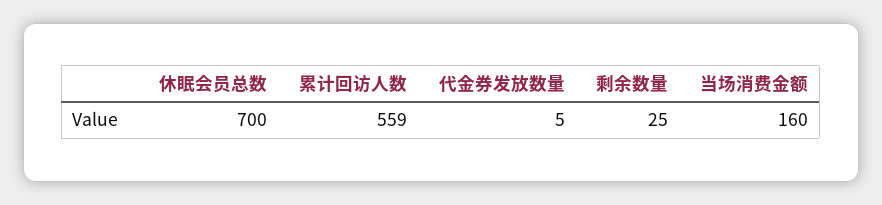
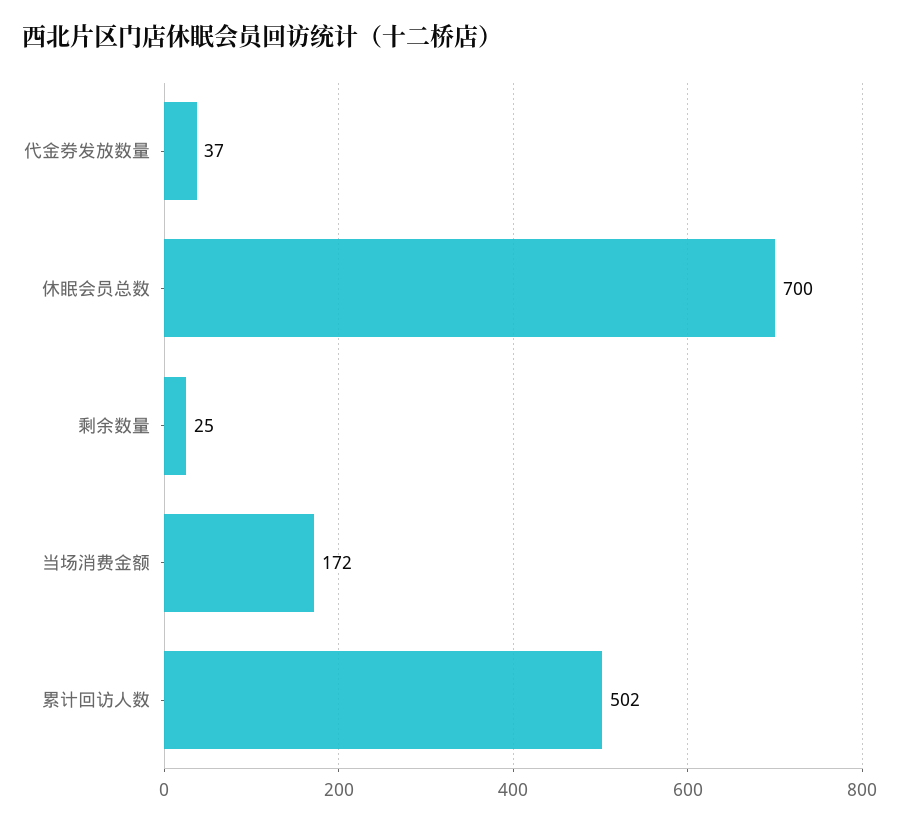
  {
    "休眠会员总数": 700,
-   "累计回访人数": 559,
+   "累计回访人数": 502,
-   "代金券发放数量": 5,
+   "代金券发放数量": 37,
    "剩余数量": 25,
-   "当场消费金额": 160
+   "当场消费金额": 172
  }

